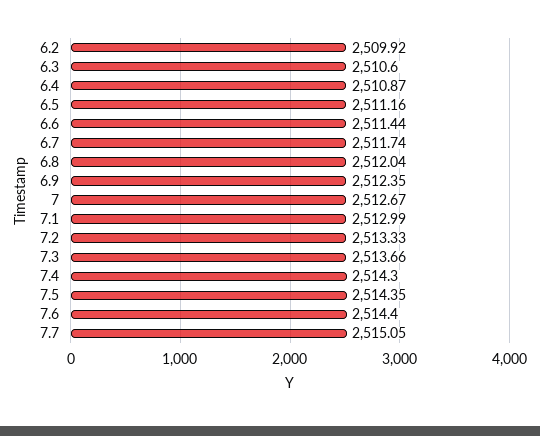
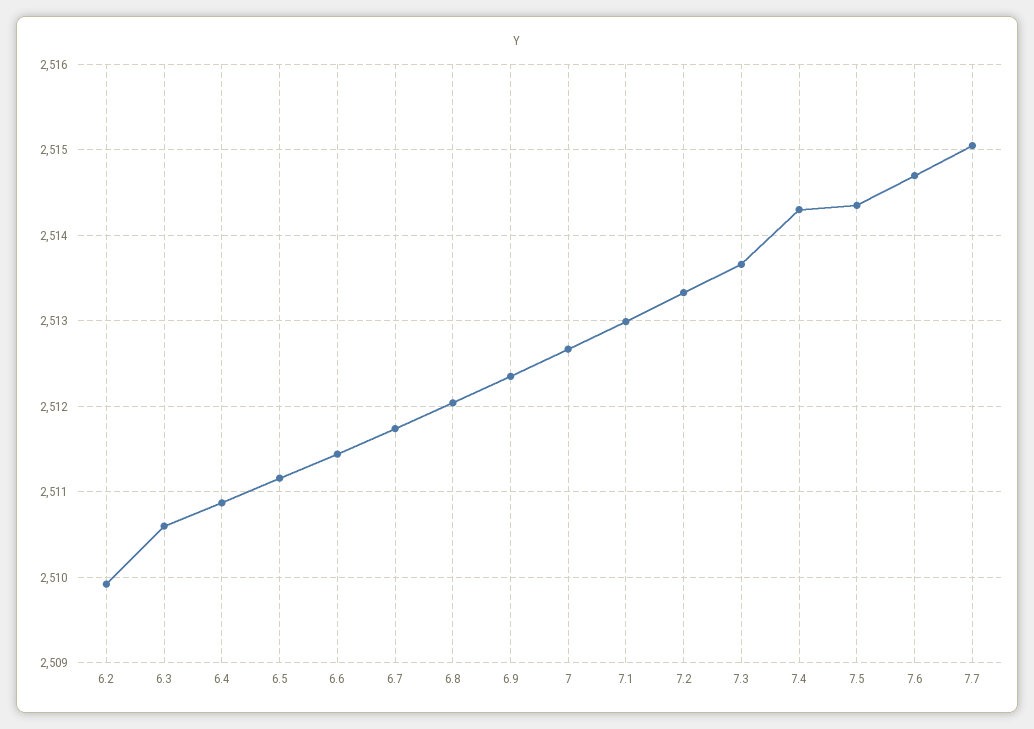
  {
    "6.2": 2509.92,
    "6.3": 2510.6,
    "6.4": 2510.87,
    "6.5": 2511.16,
    "6.6": 2511.44,
    "6.7": 2511.74,
    "6.8": 2512.04,
    "6.9": 2512.35,
    "7": 2512.67,
    "7.1": 2512.99,
    "7.2": 2513.33,
    "7.3": 2513.66,
    "7.4": 2514.3,
    "7.5": 2514.35,
-   "7.6": 2514.4,
+   "7.6": 2514.7,
    "7.7": 2515.05
  }

